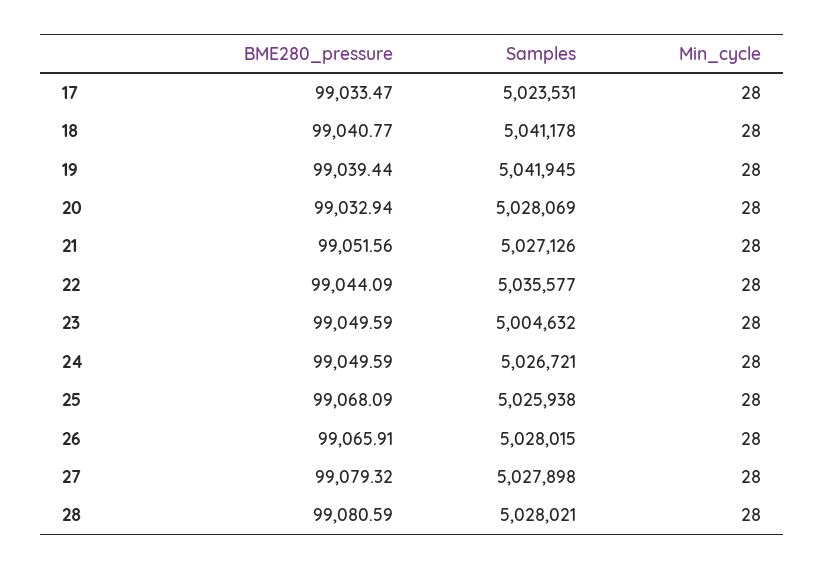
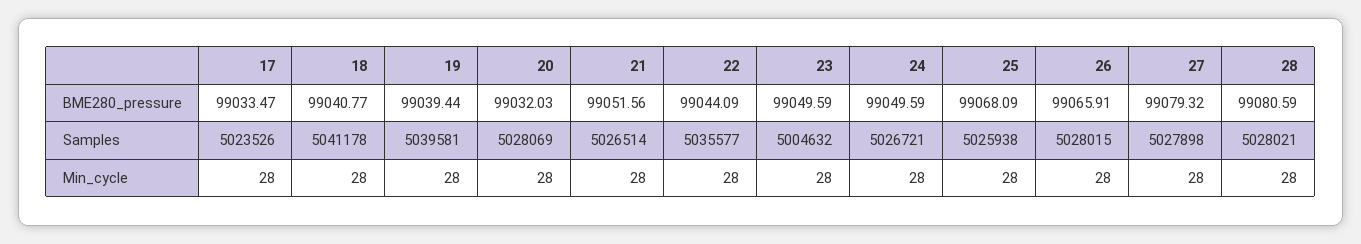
  {
    "BME280_pressure": {
      "17": 99033.47,
      "18": 99040.77,
      "19": 99039.44,
-     "20": 99032.94,
+     "20": 99032.03,
      "21": 99051.56,
      "22": 99044.09,
      "23": 99049.59,
      "24": 99049.59,
      "25": 99068.09,
      "26": 99065.91,
      "27": 99079.32,
      "28": 99080.59
    },
    "Samples": {
-     "17": 5023531,
+     "17": 5023526,
      "18": 5041178,
-     "19": 5041945,
+     "19": 5039581,
      "20": 5028069,
-     "21": 5027126,
+     "21": 5026514,
      "22": 5035577,
      "23": 5004632,
      "24": 5026721,
      "25": 5025938,
      "26": 5028015,
      "27": 5027898,
      "28": 5028021
    },
    "Min_cycle": {
      "17": 28,
      "18": 28,
      "19": 28,
      "20": 28,
      "21": 28,
      "22": 28,
      "23": 28,
      "24": 28,
      "25": 28,
      "26": 28,
      "27": 28,
      "28": 28
    }
  }

